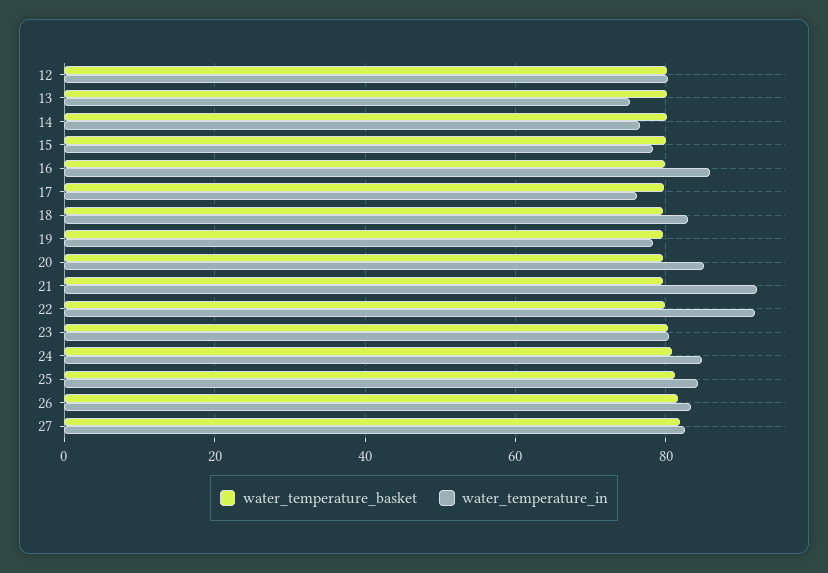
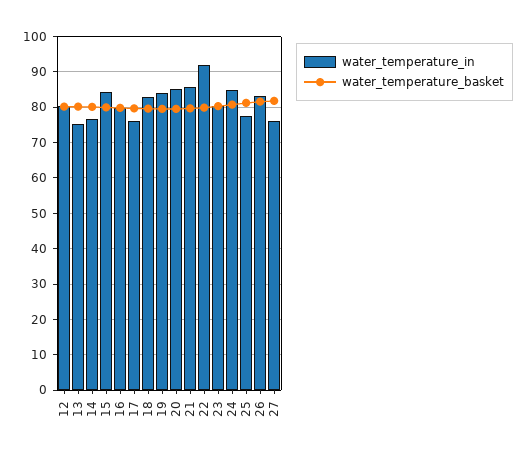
  {
    "water_temperature_basket": {
      "12": 80,
      "13": 80,
      "14": 80,
      "15": 80,
      "16": 80,
      "17": 80,
      "18": 80,
      "19": 80,
      "20": 80,
      "21": 80,
      "22": 80,
      "23": 80,
      "24": 80,
      "25": 82,
      "26": 82,
      "27": 82
    },
    "water_temperature_in": {
      "12": 80,
      "13": 76,
      "14": 76,
-     "15": 78,
+     "15": 84,
-     "16": 86,
+     "16": 80,
      "17": 76,
      "18": 82,
-     "19": 78,
+     "19": 84,
      "20": 86,
-     "21": 92,
+     "21": 86,
      "22": 92,
      "23": 80,
      "24": 84,
-     "25": 84,
+     "25": 78,
      "26": 84,
-     "27": 82
+     "27": 76
    }
  }

